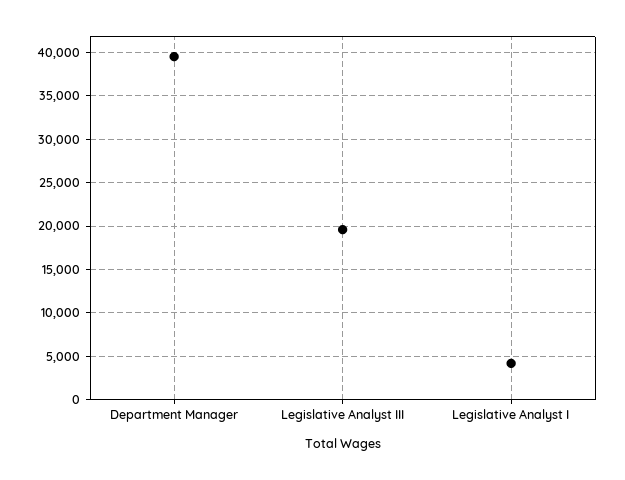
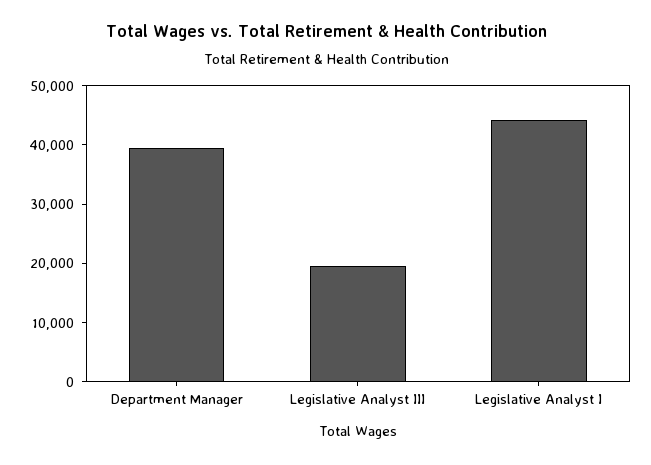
  {
    "Department Manager": 40000,
    "Legislative Analyst III": 20000,
-   "Legislative Analyst I": 4000
+   "Legislative Analyst I": 44000
  }

